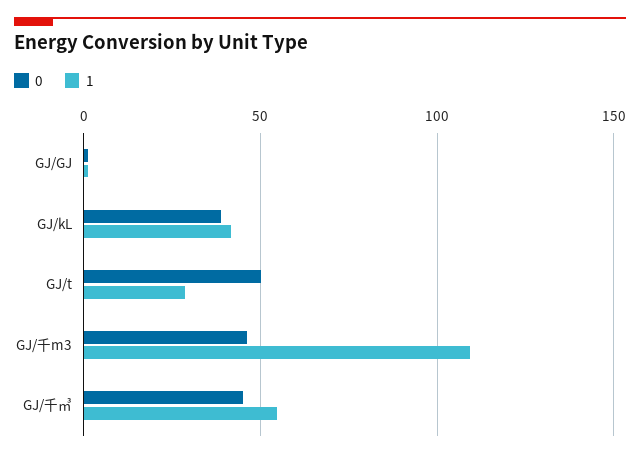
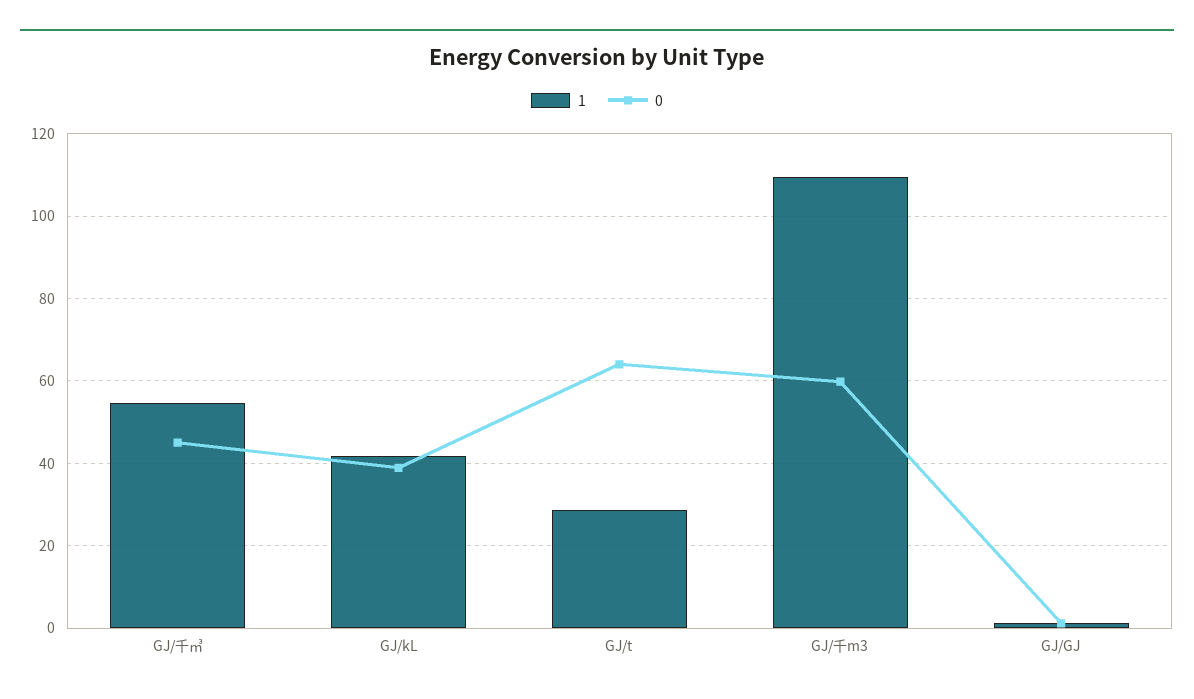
  {
    "0": {
      "GJ/GJ": 2,
      "GJ/kL": 38,
-     "GJ/t": 50,
+     "GJ/t": 64,
-     "GJ/千m3": 45,
+     "GJ/千m3": 60,
      "GJ/千㎥": 46
    },
    "1": {
      "GJ/GJ": 2,
      "GJ/kL": 42,
      "GJ/t": 28,
      "GJ/千m3": 110,
      "GJ/千㎥": 54
    }
  }

